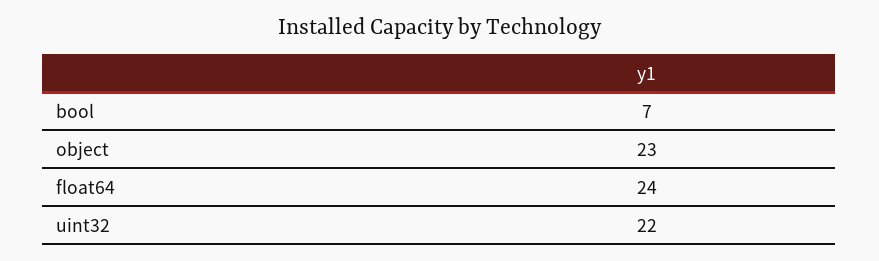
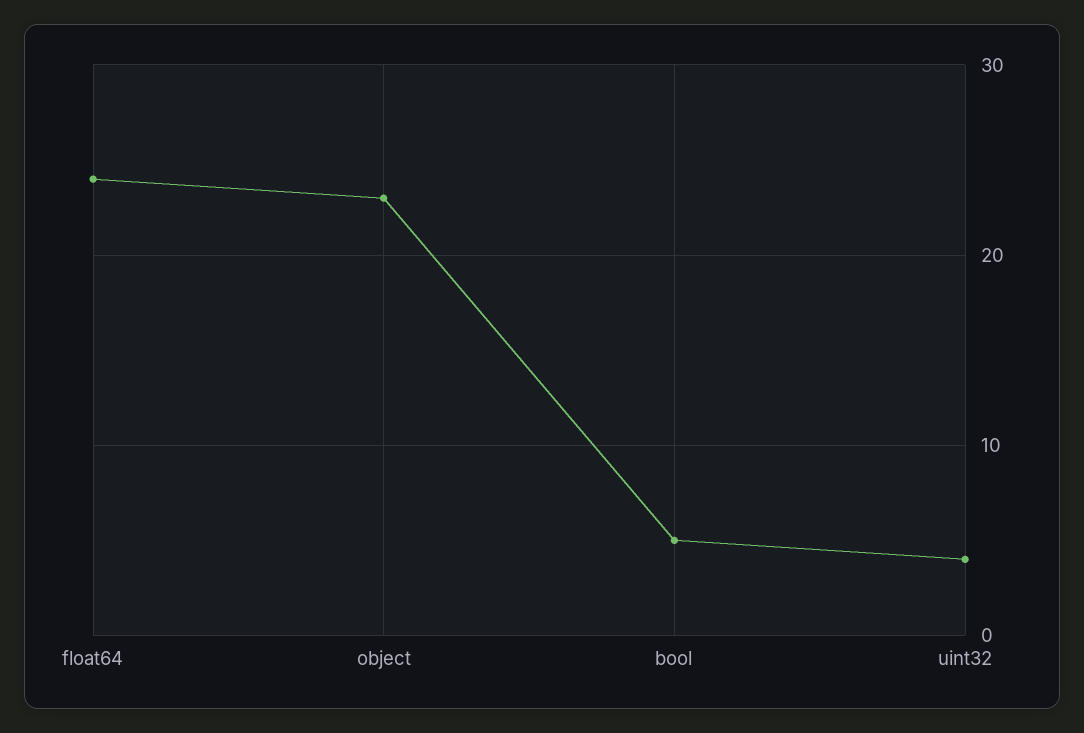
  {
-   "bool": 7,
+   "bool": 5,
    "object": 23,
    "float64": 24,
-   "uint32": 22
+   "uint32": 4
  }

